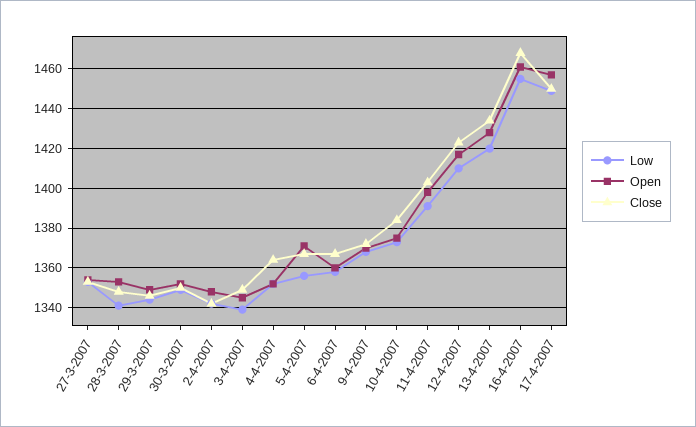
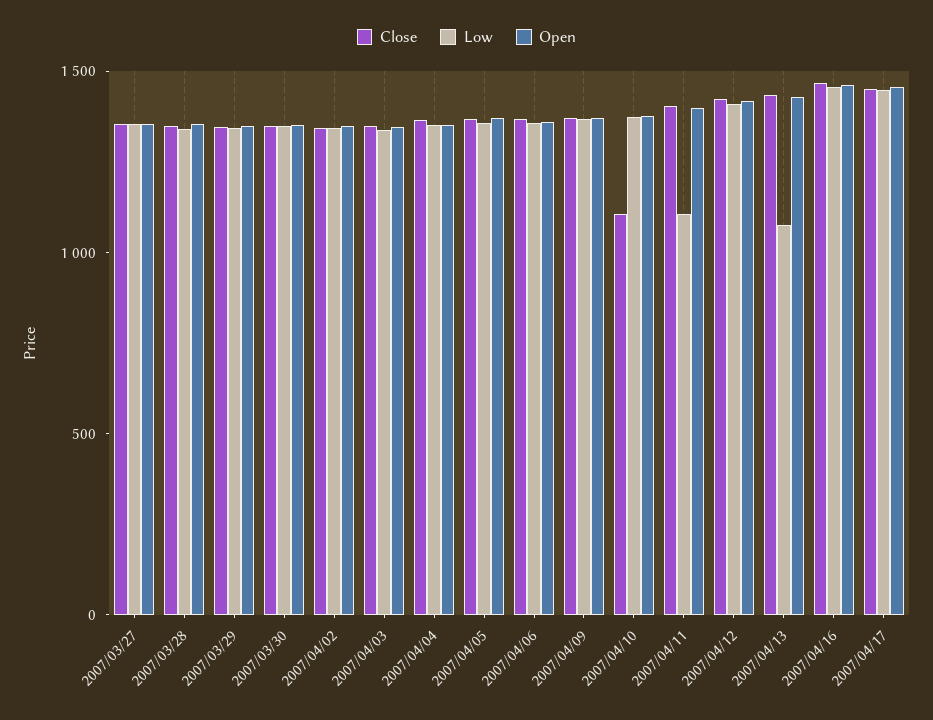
  {
    "Low": {
      "27-3-2007": 1355,
      "28-3-2007": 1340,
      "29-3-2007": 1345,
      "30-3-2007": 1350,
      "2-4-2007": 1340,
      "3-4-2007": 1340,
      "4-4-2007": 1350,
      "5-4-2007": 1355,
      "6-4-2007": 1360,
      "9-4-2007": 1370,
      "10-4-2007": 1375,
-     "11-4-2007": 1390,
+     "11-4-2007": 1100,
      "12-4-2007": 1410,
-     "13-4-2007": 1420,
+     "13-4-2007": 1100,
      "16-4-2007": 1455,
      "17-4-2007": 1450
    },
    "Open": {
      "27-3-2007": 1355,
      "28-3-2007": 1355,
      "29-3-2007": 1350,
      "30-3-2007": 1350,
      "2-4-2007": 1350,
      "3-4-2007": 1345,
      "4-4-2007": 1350,
      "5-4-2007": 1370,
      "6-4-2007": 1360,
      "9-4-2007": 1370,
      "10-4-2007": 1375,
      "11-4-2007": 1400,
      "12-4-2007": 1415,
      "13-4-2007": 1430,
      "16-4-2007": 1460,
      "17-4-2007": 1455
    },
    "Close": {
      "27-3-2007": 1355,
      "28-3-2007": 1350,
      "29-3-2007": 1345,
      "30-3-2007": 1350,
      "2-4-2007": 1340,
      "3-4-2007": 1350,
      "4-4-2007": 1365,
      "5-4-2007": 1365,
      "6-4-2007": 1365,
      "9-4-2007": 1370,
-     "10-4-2007": 1385,
+     "10-4-2007": 1100,
      "11-4-2007": 1405,
      "12-4-2007": 1425,
      "13-4-2007": 1435,
      "16-4-2007": 1470,
      "17-4-2007": 1450
    }
  }

